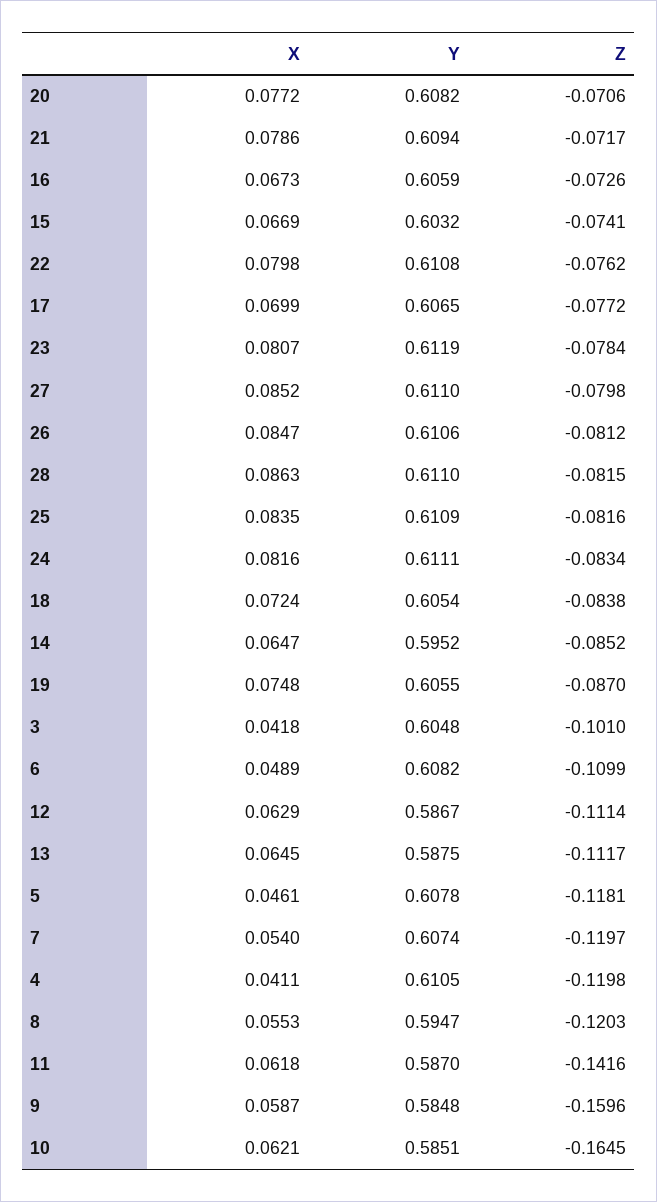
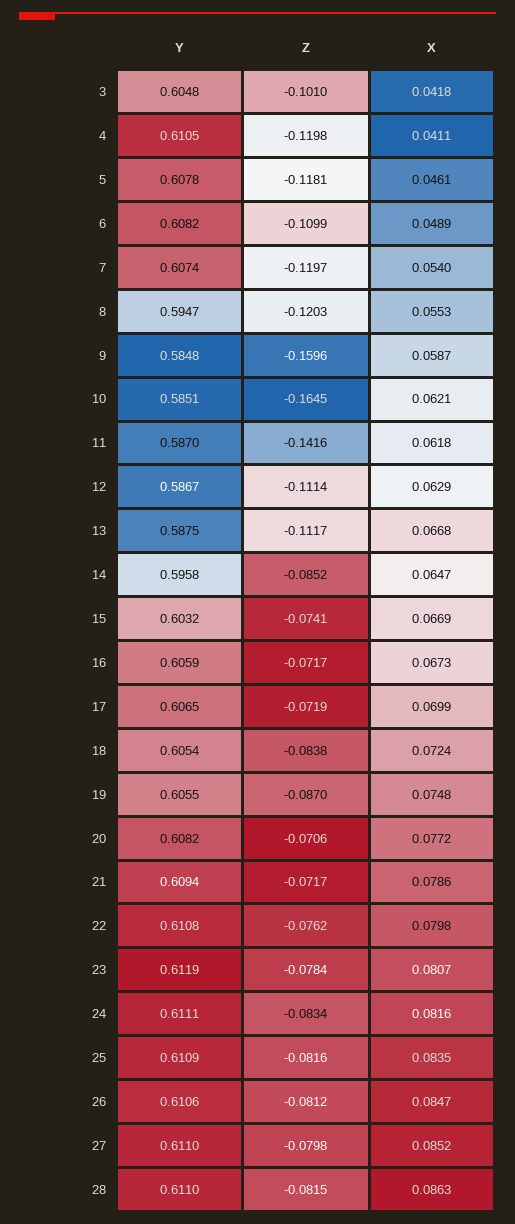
  {
    "X": {
      "20": 0.0772,
      "21": 0.0786,
      "16": 0.0673,
      "15": 0.0669,
      "22": 0.0798,
      "17": 0.0699,
      "23": 0.0807,
      "27": 0.0852,
      "26": 0.0847,
      "28": 0.0863,
      "25": 0.0835,
      "24": 0.0816,
      "18": 0.0724,
      "14": 0.0647,
      "19": 0.0748,
      "3": 0.0418,
      "6": 0.0489,
      "12": 0.0629,
-     "13": 0.0645,
+     "13": 0.0668,
      "5": 0.0461,
      "7": 0.054,
      "4": 0.0411,
      "8": 0.0553,
      "11": 0.0618,
      "9": 0.0587,
      "10": 0.0621
    },
    "Y": {
      "20": 0.6082,
      "21": 0.6094,
      "16": 0.6059,
      "15": 0.6032,
      "22": 0.6108,
      "17": 0.6065,
      "23": 0.6119,
      "27": 0.611,
      "26": 0.6106,
      "28": 0.611,
      "25": 0.6109,
      "24": 0.6111,
      "18": 0.6054,
-     "14": 0.5952,
+     "14": 0.5958,
      "19": 0.6055,
      "3": 0.6048,
      "6": 0.6082,
      "12": 0.5867,
      "13": 0.5875,
      "5": 0.6078,
      "7": 0.6074,
      "4": 0.6105,
      "8": 0.5947,
      "11": 0.587,
      "9": 0.5848,
      "10": 0.5851
    },
    "Z": {
      "20": -0.0706,
      "21": -0.0717,
-     "16": -0.0726,
+     "16": -0.0717,
      "15": -0.0741,
      "22": -0.0762,
-     "17": -0.0772,
+     "17": -0.0719,
      "23": -0.0784,
      "27": -0.0798,
      "26": -0.0812,
      "28": -0.0815,
      "25": -0.0816,
      "24": -0.0834,
      "18": -0.0838,
      "14": -0.0852,
      "19": -0.087,
      "3": -0.101,
      "6": -0.1099,
      "12": -0.1114,
      "13": -0.1117,
      "5": -0.1181,
      "7": -0.1197,
      "4": -0.1198,
      "8": -0.1203,
      "11": -0.1416,
      "9": -0.1596,
      "10": -0.1645
    }
  }

